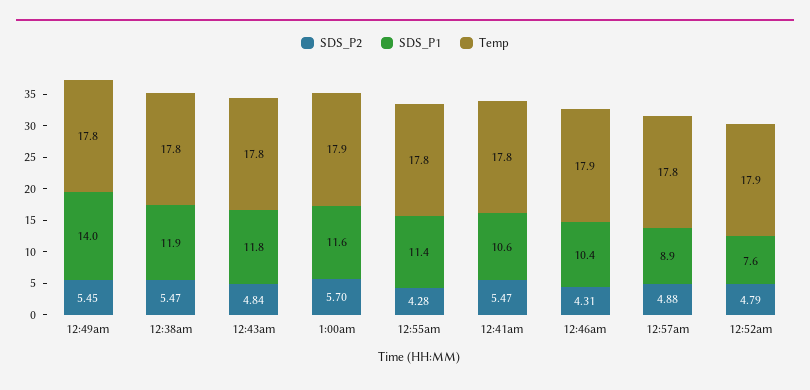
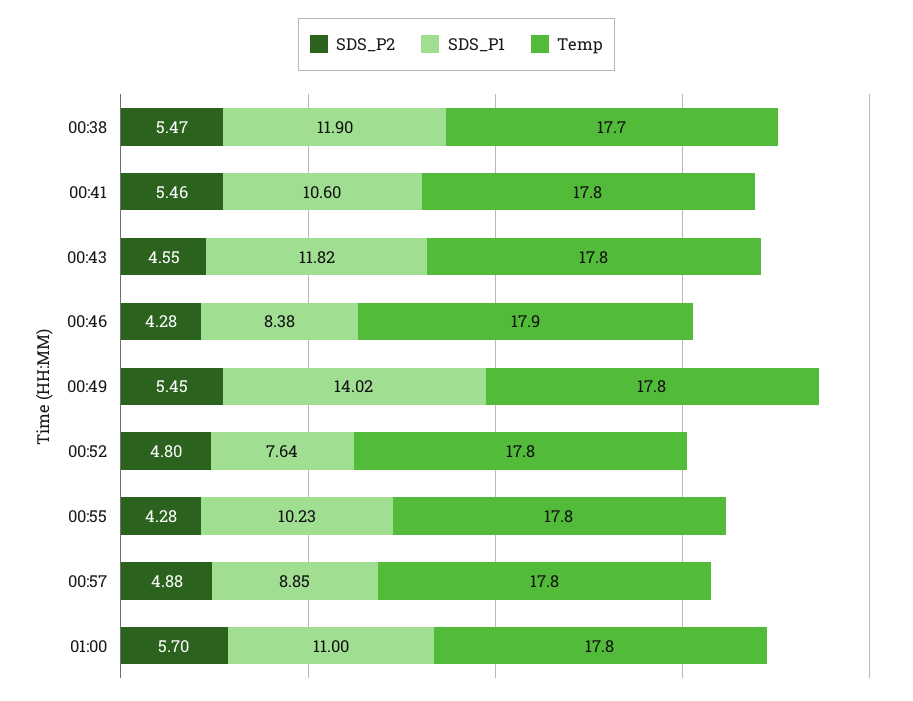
  {
    "SDS_P2": {
      "12:49am": 5.45,
      "12:38am": 5.47,
-     "12:43am": 4.84,
+     "12:43am": 4.55,
      "1:00am": 5.7,
      "12:55am": 4.28,
-     "12:41am": 5.47,
+     "12:41am": 5.46,
-     "12:46am": 4.31,
+     "12:46am": 4.28,
      "12:57am": 4.88,
-     "12:52am": 4.79
+     "12:52am": 4.8
    },
    "SDS_P1": {
      "12:49am": 14.02,
      "12:38am": 11.9,
      "12:43am": 11.82,
-     "1:00am": 11.6,
+     "1:00am": 11,
-     "12:55am": 11.4,
+     "12:55am": 10.23,
      "12:41am": 10.6,
-     "12:46am": 10.4,
+     "12:46am": 8.38,
      "12:57am": 8.85,
      "12:52am": 7.64
    },
    "Temp": {
      "12:49am": 17.8,
-     "12:38am": 17.8,
+     "12:38am": 17.7,
      "12:43am": 17.8,
-     "1:00am": 17.9,
+     "1:00am": 17.8,
      "12:55am": 17.8,
      "12:41am": 17.8,
      "12:46am": 17.9,
      "12:57am": 17.8,
-     "12:52am": 17.9
+     "12:52am": 17.8
    }
  }

